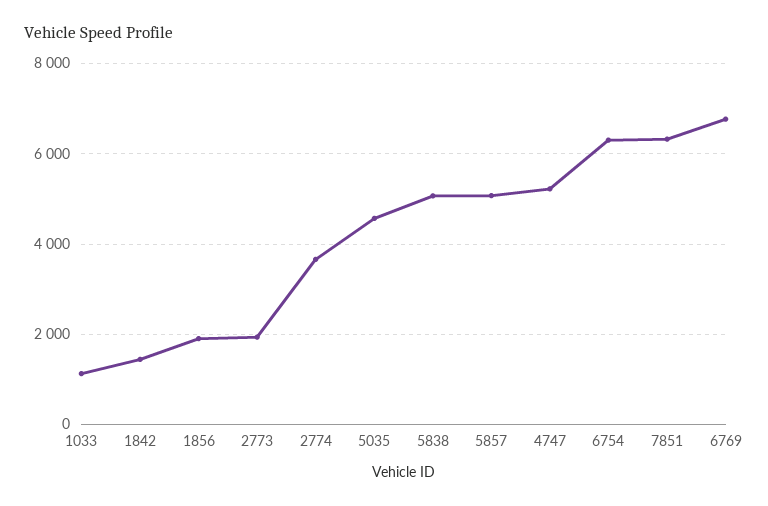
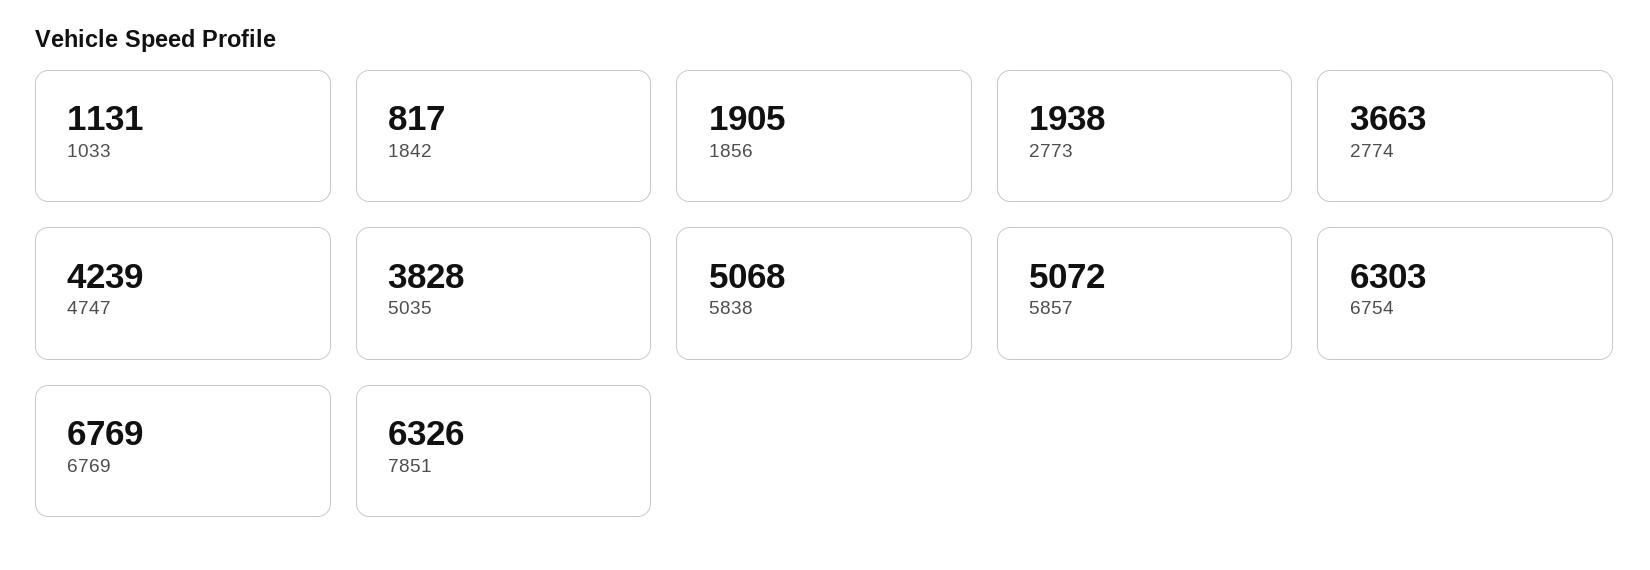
  {
    "1033": 1131,
-   "1842": 1400,
+   "1842": 817,
    "1856": 1905,
    "2773": 1938,
    "2774": 3663,
-   "5035": 4600,
+   "5035": 3828,
    "5838": 5068,
    "5857": 5072,
-   "4747": 5200,
+   "4747": 4239,
    "6754": 6303,
    "7851": 6326,
    "6769": 6769
  }

